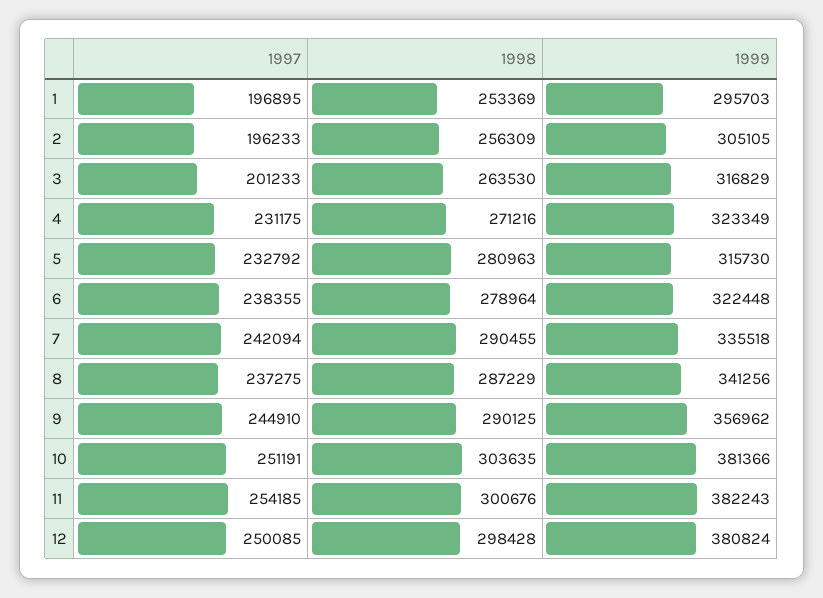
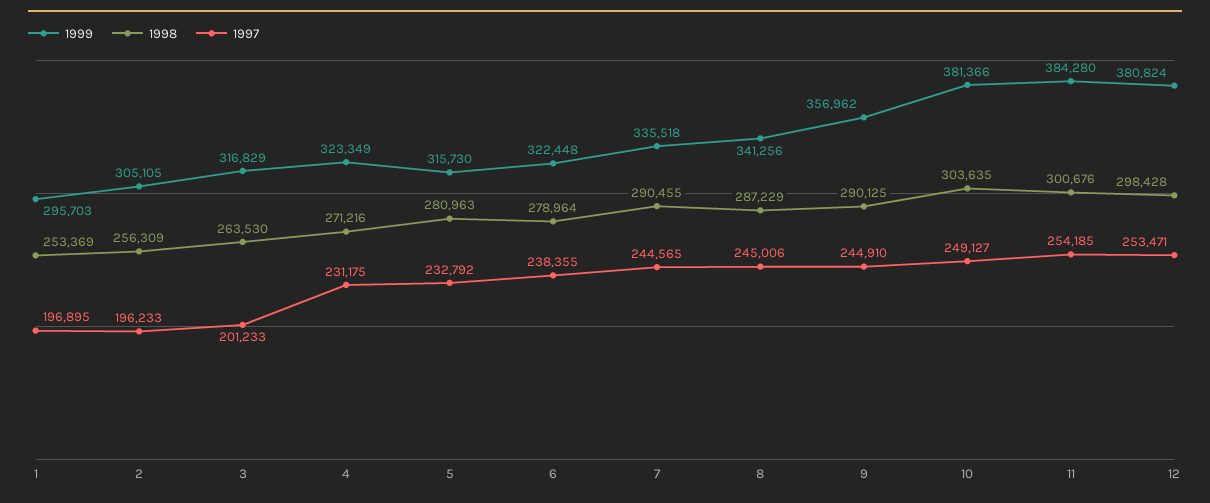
  {
    "1997": {
      "1": 196895,
      "2": 196233,
      "3": 201233,
      "4": 231175,
      "5": 232792,
      "6": 238355,
-     "7": 242094,
+     "7": 244565,
-     "8": 237275,
+     "8": 245006,
      "9": 244910,
-     "10": 251191,
+     "10": 249127,
      "11": 254185,
-     "12": 250085
+     "12": 253471
    },
    "1998": {
      "1": 253369,
      "2": 256309,
      "3": 263530,
      "4": 271216,
      "5": 280963,
      "6": 278964,
      "7": 290455,
      "8": 287229,
      "9": 290125,
      "10": 303635,
      "11": 300676,
      "12": 298428
    },
    "1999": {
      "1": 295703,
      "2": 305105,
      "3": 316829,
      "4": 323349,
      "5": 315730,
      "6": 322448,
      "7": 335518,
      "8": 341256,
      "9": 356962,
      "10": 381366,
-     "11": 382243,
+     "11": 384280,
      "12": 380824
    }
  }

